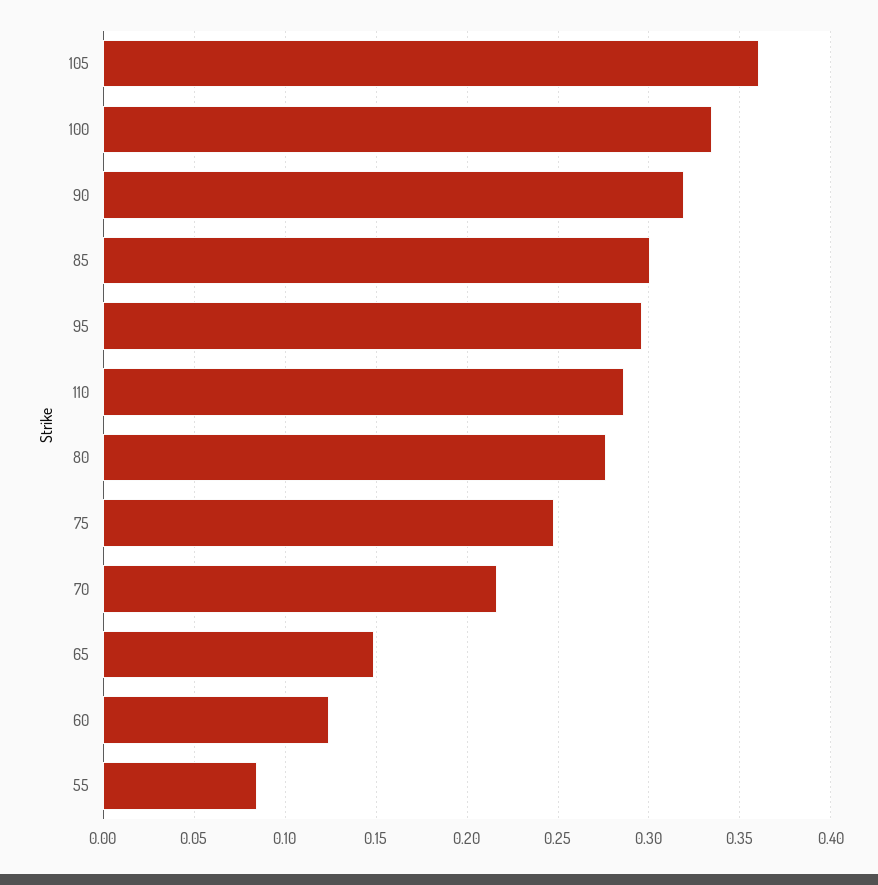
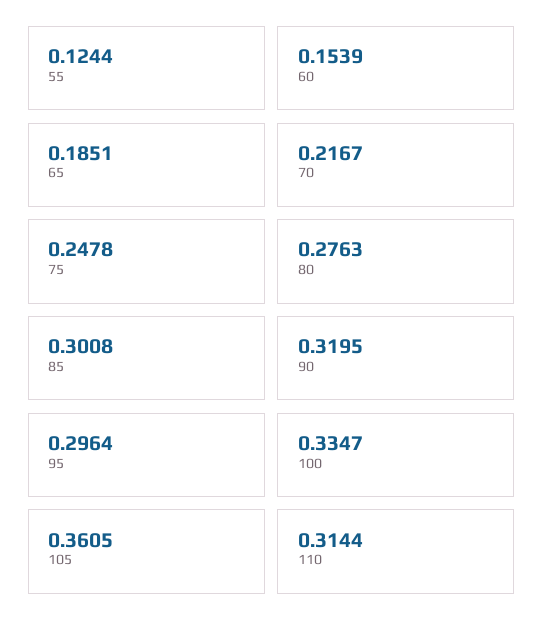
  {
    "105": 0.3605,
    "100": 0.3347,
    "90": 0.3195,
    "85": 0.3008,
    "95": 0.2964,
-   "110": 0.285,
+   "110": 0.3144,
    "80": 0.2763,
    "75": 0.2478,
    "70": 0.2167,
-   "65": 0.15,
+   "65": 0.1851,
-   "60": 0.125,
+   "60": 0.1539,
-   "55": 0.085
+   "55": 0.1244
  }

